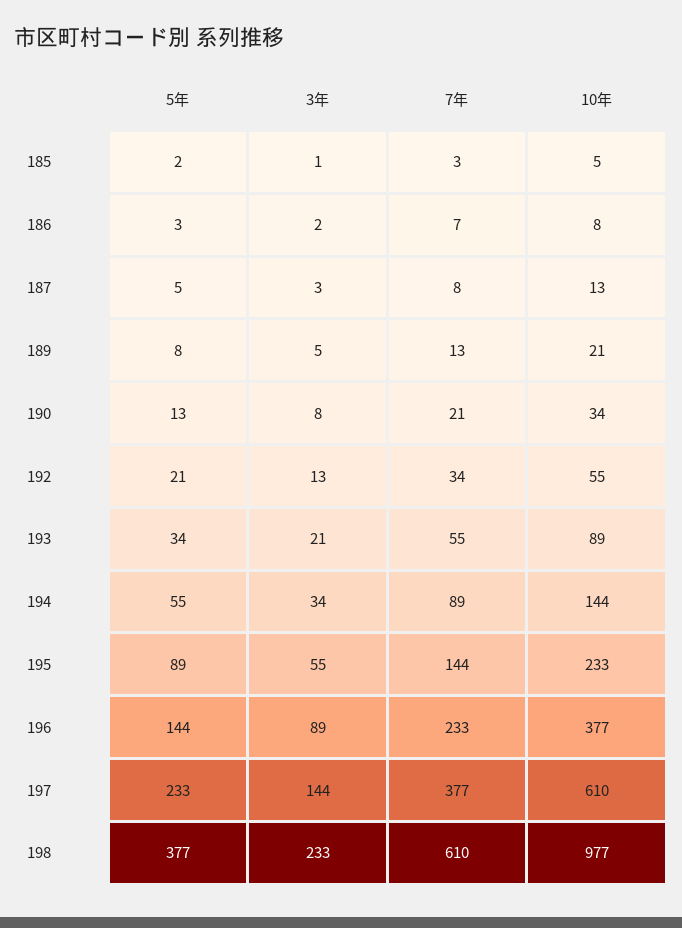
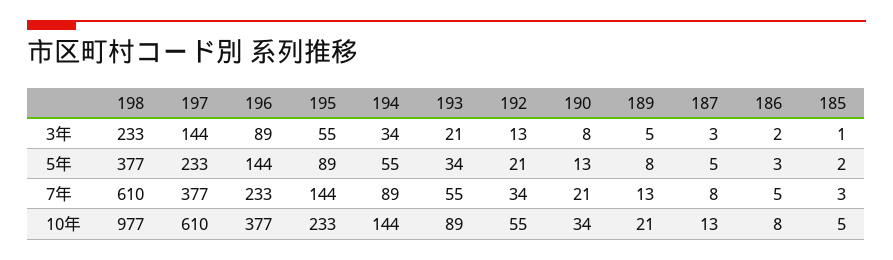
  {
    "5年": {
      "185": 2,
      "186": 3,
      "187": 5,
      "189": 8,
      "190": 13,
      "192": 21,
      "193": 34,
      "194": 55,
      "195": 89,
      "196": 144,
      "197": 233,
      "198": 377
    },
    "3年": {
      "185": 1,
      "186": 2,
      "187": 3,
      "189": 5,
      "190": 8,
      "192": 13,
      "193": 21,
      "194": 34,
      "195": 55,
      "196": 89,
      "197": 144,
      "198": 233
    },
    "7年": {
      "185": 3,
-     "186": 7,
+     "186": 5,
      "187": 8,
      "189": 13,
      "190": 21,
      "192": 34,
      "193": 55,
      "194": 89,
      "195": 144,
      "196": 233,
      "197": 377,
      "198": 610
    },
    "10年": {
      "185": 5,
      "186": 8,
      "187": 13,
      "189": 21,
      "190": 34,
      "192": 55,
      "193": 89,
      "194": 144,
      "195": 233,
      "196": 377,
      "197": 610,
      "198": 977
    }
  }

